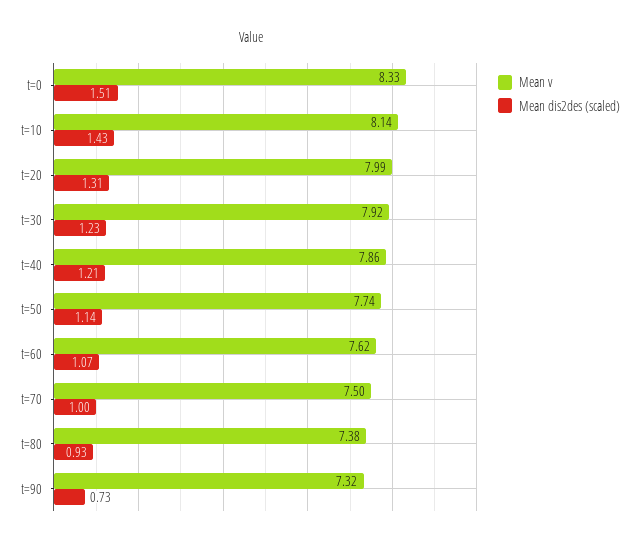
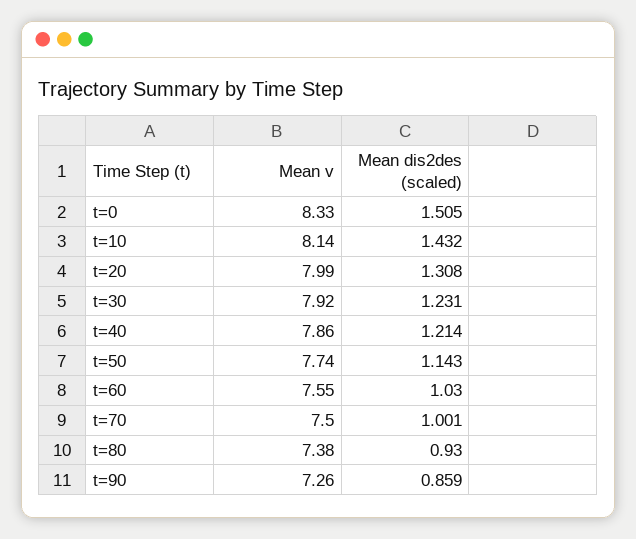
  {
    "Mean v": {
      "t=0": 8.33,
      "t=10": 8.14,
      "t=20": 7.99,
      "t=30": 7.92,
      "t=40": 7.86,
      "t=50": 7.74,
-     "t=60": 7.62,
+     "t=60": 7.55,
      "t=70": 7.5,
      "t=80": 7.38,
-     "t=90": 7.32
+     "t=90": 7.26
    },
    "Mean dis2des (scaled)": {
      "t=0": 1.505,
      "t=10": 1.432,
      "t=20": 1.308,
      "t=30": 1.231,
      "t=40": 1.214,
      "t=50": 1.143,
-     "t=60": 1.07,
+     "t=60": 1.03,
      "t=70": 1.001,
      "t=80": 0.93,
-     "t=90": 0.73
+     "t=90": 0.859
    }
  }

